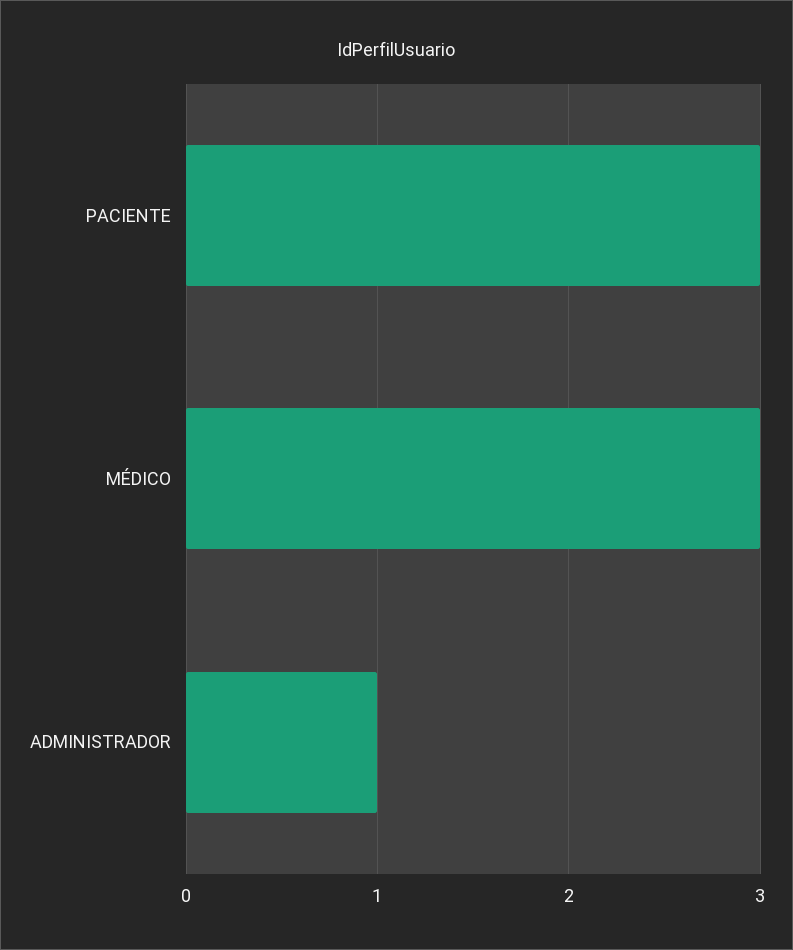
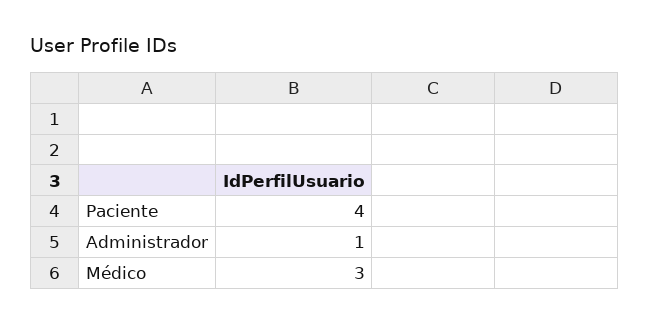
  {
-   "PACIENTE": 3,
+   "PACIENTE": 4,
    "MÉDICO": 3,
    "ADMINISTRADOR": 1
  }

